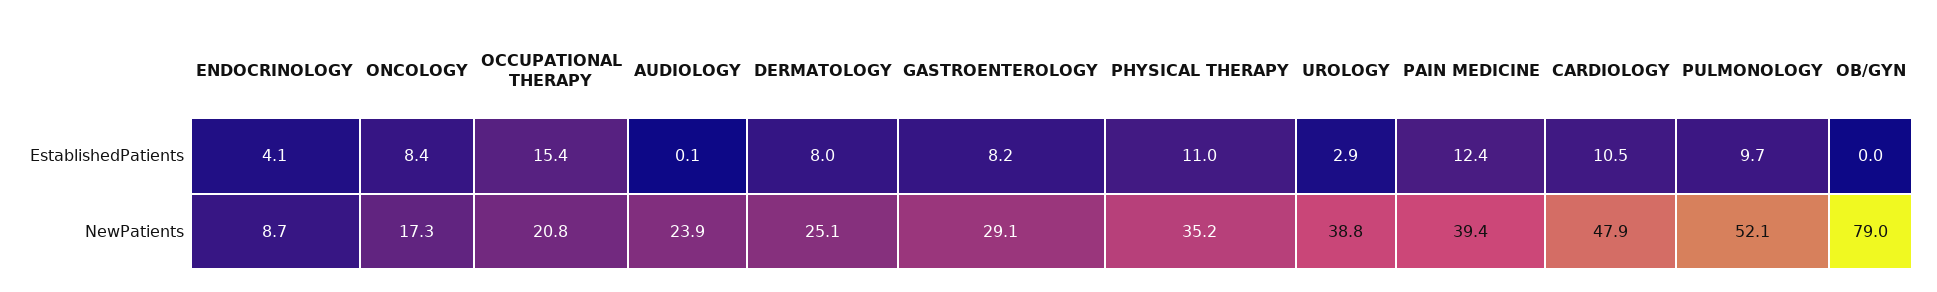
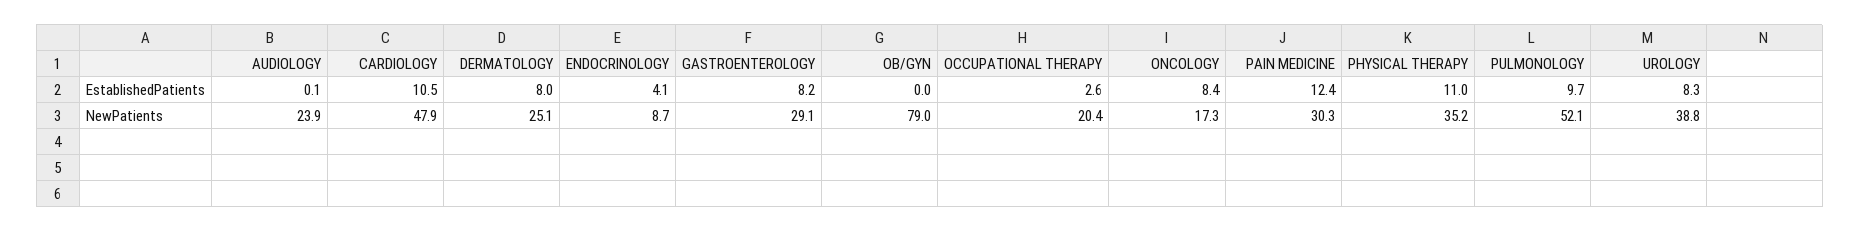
  {
    "ENDOCRINOLOGY": {
      "EstablishedPatients": 4.1,
      "NewPatients": 8.7
    },
    "ONCOLOGY": {
      "EstablishedPatients": 8.4,
      "NewPatients": 17.3
    },
    "OCCUPATIONAL THERAPY": {
-     "EstablishedPatients": 15.4,
+     "EstablishedPatients": 2.6,
-     "NewPatients": 20.8
+     "NewPatients": 20.4
    },
    "AUDIOLOGY": {
      "EstablishedPatients": 0.1,
      "NewPatients": 23.9
    },
    "DERMATOLOGY": {
      "EstablishedPatients": 8,
      "NewPatients": 25.1
    },
    "GASTROENTEROLOGY": {
      "EstablishedPatients": 8.2,
      "NewPatients": 29.1
    },
    "PHYSICAL THERAPY": {
      "EstablishedPatients": 11,
      "NewPatients": 35.2
    },
    "UROLOGY": {
-     "EstablishedPatients": 2.9,
+     "EstablishedPatients": 8.3,
      "NewPatients": 38.8
    },
    "PAIN MEDICINE": {
      "EstablishedPatients": 12.4,
-     "NewPatients": 39.4
+     "NewPatients": 30.3
    },
    "CARDIOLOGY": {
      "EstablishedPatients": 10.5,
      "NewPatients": 47.9
    },
    "PULMONOLOGY": {
      "EstablishedPatients": 9.7,
      "NewPatients": 52.1
    },
    "OB/GYN": {
      "EstablishedPatients": 0,
      "NewPatients": 79
    }
  }

